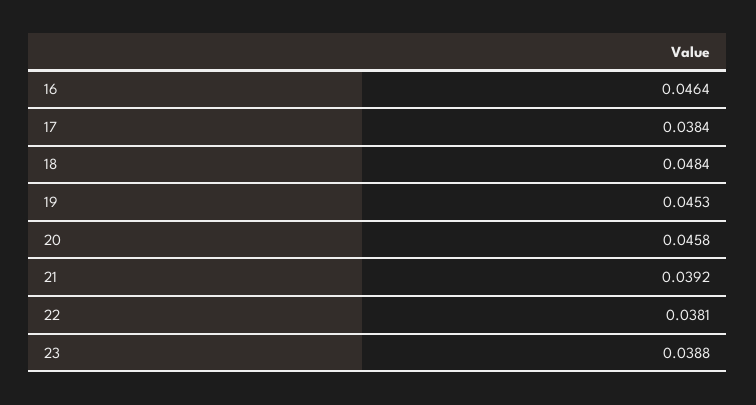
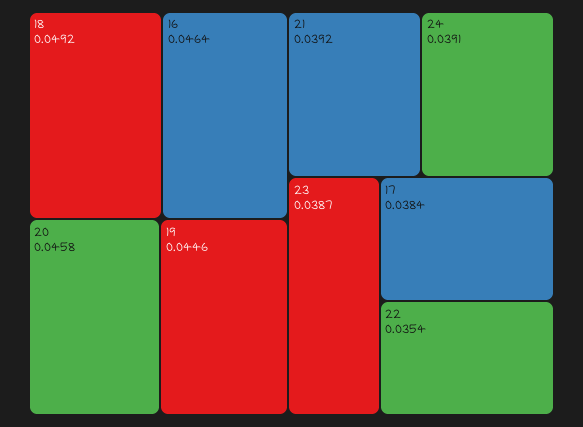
  {
    "16": 0.0464,
    "17": 0.0384,
-   "18": 0.0484,
+   "18": 0.0492,
-   "19": 0.0453,
+   "19": 0.0446,
    "20": 0.0458,
    "21": 0.0392,
-   "22": 0.0381,
+   "22": 0.0354,
-   "23": 0.0388
+   "23": 0.0387,
+   "24": 0.0391
  }

